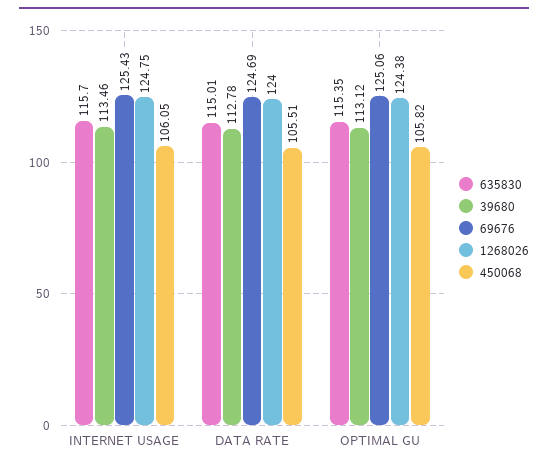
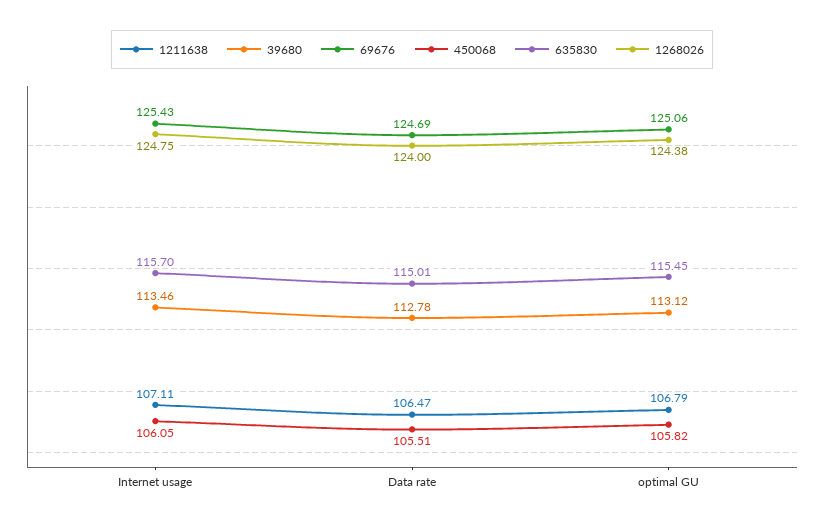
  {
    "635830": {
      "INTERNET USAGE": 115.7,
      "DATA RATE": 115.01,
-     "OPTIMAL GU": 115.35
+     "OPTIMAL GU": 115.45
    },
    "39680": {
      "INTERNET USAGE": 113.46,
      "DATA RATE": 112.78,
      "OPTIMAL GU": 113.12
    },
    "69676": {
      "INTERNET USAGE": 125.43,
      "DATA RATE": 124.69,
      "OPTIMAL GU": 125.06
    },
    "1268026": {
      "INTERNET USAGE": 124.75,
      "DATA RATE": 124,
      "OPTIMAL GU": 124.38
    },
    "450068": {
      "INTERNET USAGE": 106.05,
      "DATA RATE": 105.51,
      "OPTIMAL GU": 105.82
-   }
+   },
+   "1211638": {
+     "INTERNET USAGE": 107.11,
+     "DATA RATE": 106.47,
+     "OPTIMAL GU": 106.79
+   }
  }

